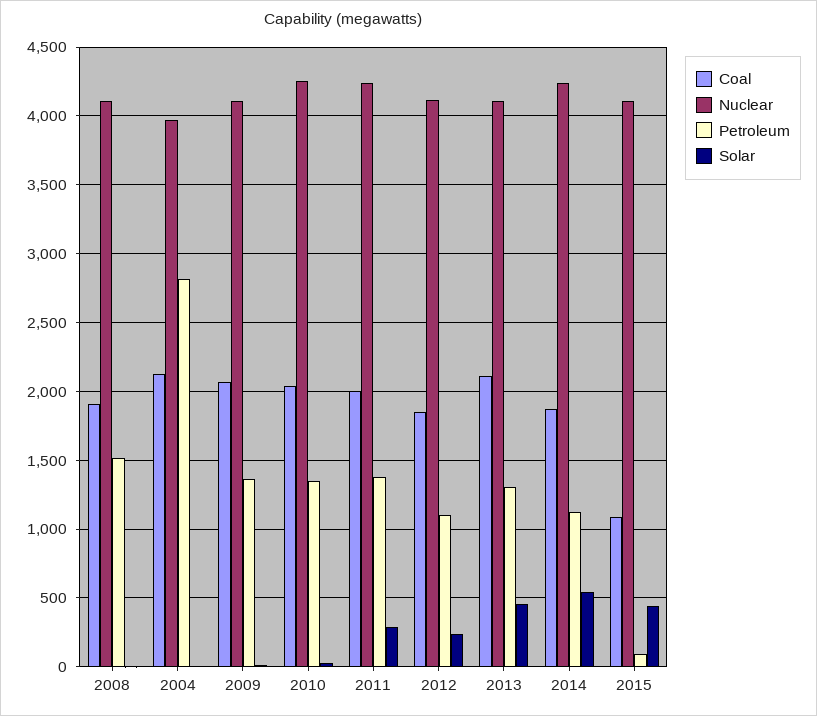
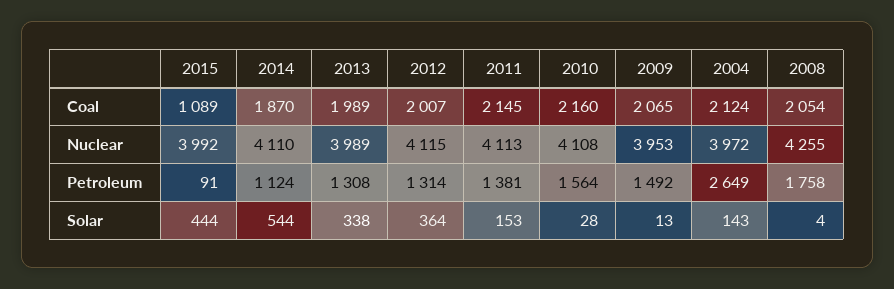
  {
    "Coal": {
-     "2008": 1900,
+     "2008": 2054,
      "2004": 2124,
      "2009": 2065,
-     "2010": 2050,
+     "2010": 2160,
-     "2011": 2000,
+     "2011": 2145,
-     "2012": 1850,
+     "2012": 2007,
-     "2013": 2100,
+     "2013": 1989,
      "2014": 1870,
      "2015": 1089
    },
    "Nuclear": {
-     "2008": 4100,
+     "2008": 4255,
      "2004": 3972,
-     "2009": 4100,
+     "2009": 3953,
-     "2010": 4250,
+     "2010": 4108,
-     "2011": 4250,
+     "2011": 4113,
      "2012": 4115,
-     "2013": 4100,
+     "2013": 3989,
-     "2014": 4250,
+     "2014": 4110,
-     "2015": 4100
+     "2015": 3992
    },
    "Petroleum": {
-     "2008": 1500,
+     "2008": 1758,
-     "2004": 2800,
+     "2004": 2649,
-     "2009": 1350,
+     "2009": 1492,
-     "2010": 1350,
+     "2010": 1564,
      "2011": 1381,
-     "2012": 1100,
+     "2012": 1314,
      "2013": 1308,
      "2014": 1124,
      "2015": 91
    },
    "Solar": {
      "2008": 4,
-     "2004": 0,
+     "2004": 143,
      "2009": 13,
      "2010": 28,
-     "2011": 300,
+     "2011": 153,
-     "2012": 250,
+     "2012": 364,
-     "2013": 450,
+     "2013": 338,
      "2014": 544,
      "2015": 444
    }
  }

